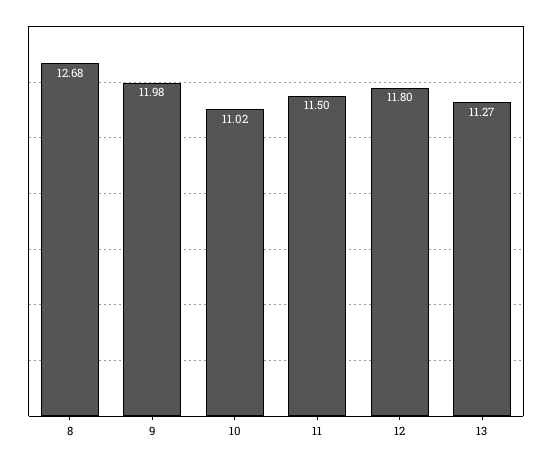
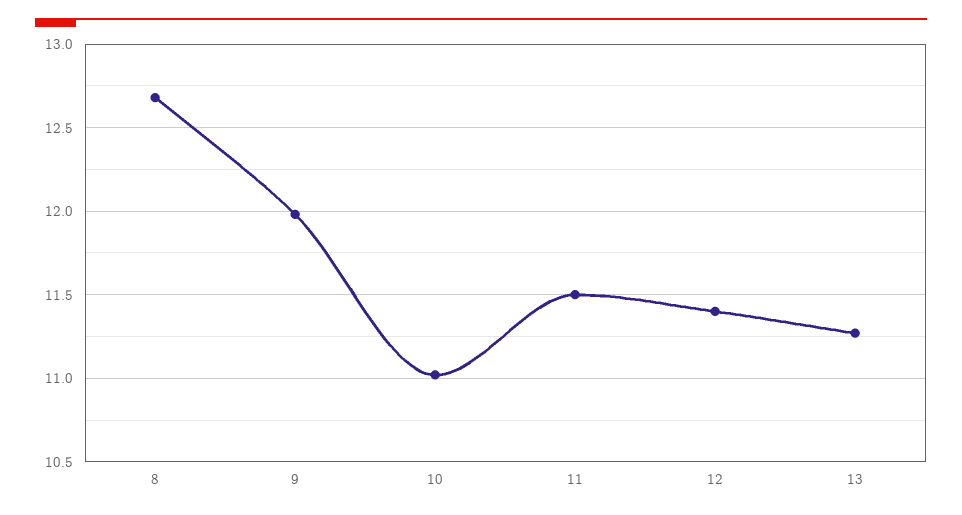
  {
    "8": 12.68,
    "9": 11.98,
    "10": 11.02,
    "11": 11.5,
-   "12": 11.8,
+   "12": 11.4,
    "13": 11.27
  }

